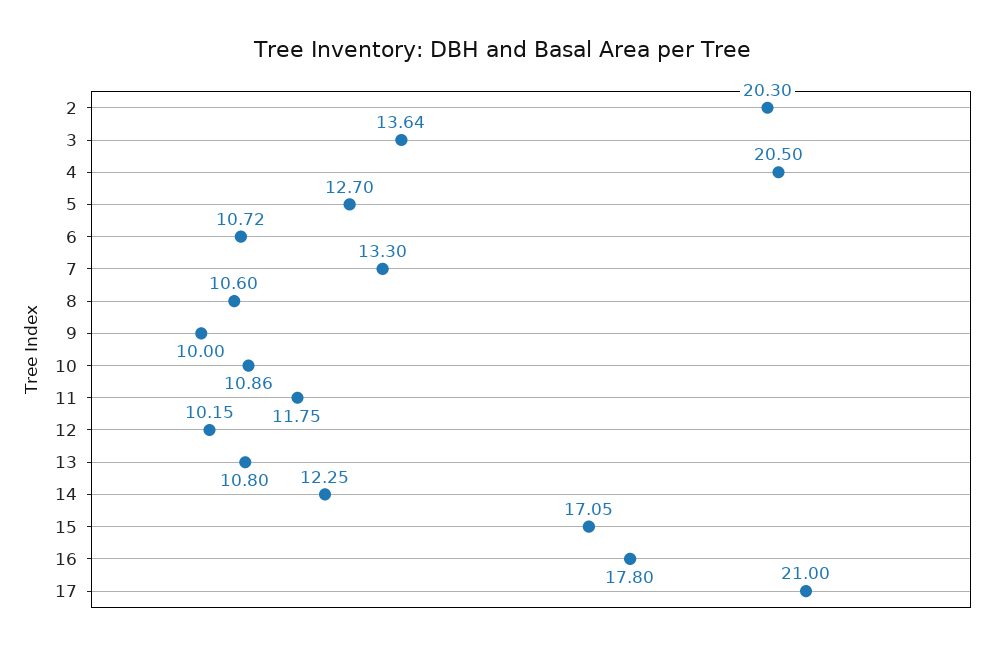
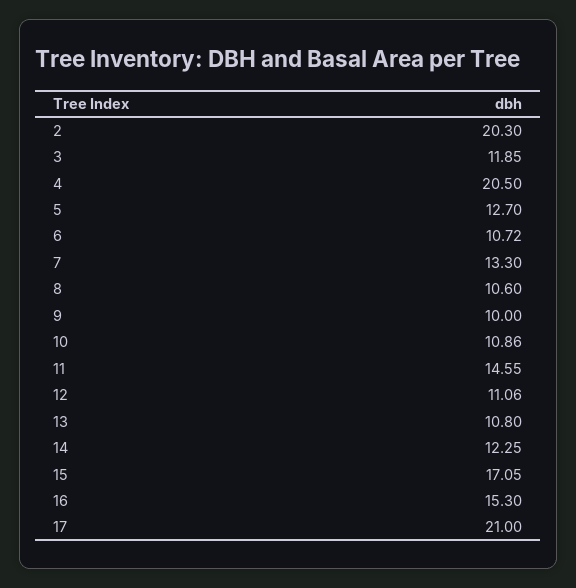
  {
    "2": 20.3,
-   "3": 13.64,
+   "3": 11.85,
    "4": 20.5,
    "5": 12.7,
    "6": 10.72,
    "7": 13.3,
    "8": 10.6,
    "9": 10,
    "10": 10.86,
-   "11": 11.75,
+   "11": 14.55,
-   "12": 10.15,
+   "12": 11.06,
    "13": 10.8,
    "14": 12.25,
    "15": 17.05,
-   "16": 17.8,
+   "16": 15.3,
    "17": 21
  }

